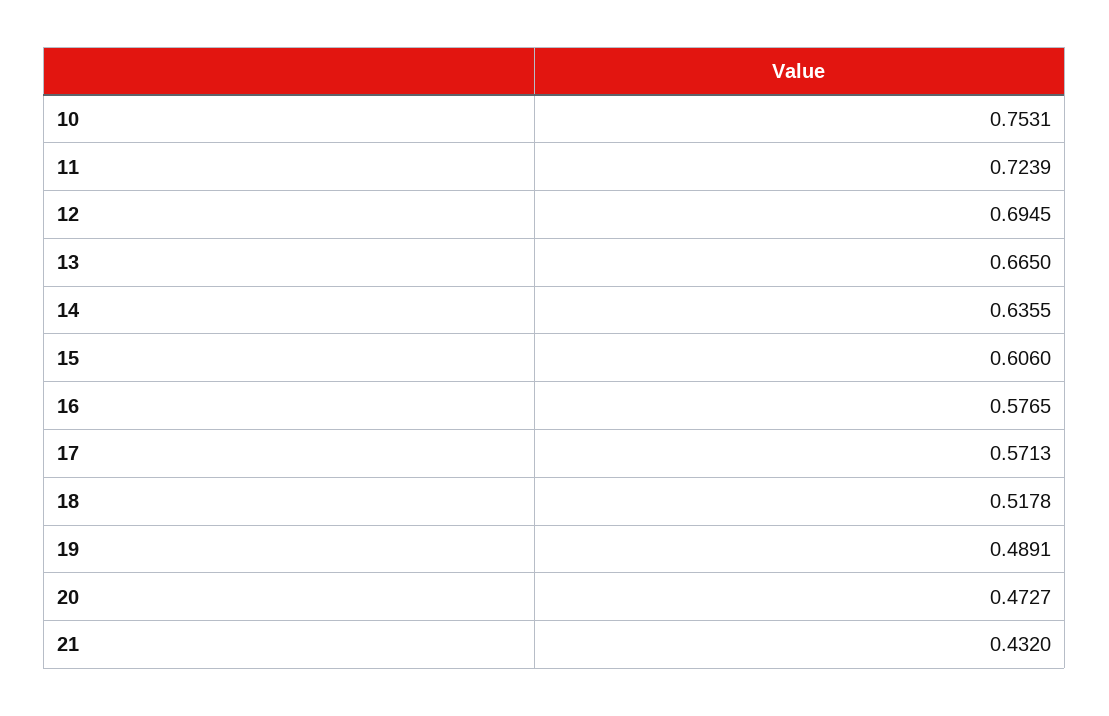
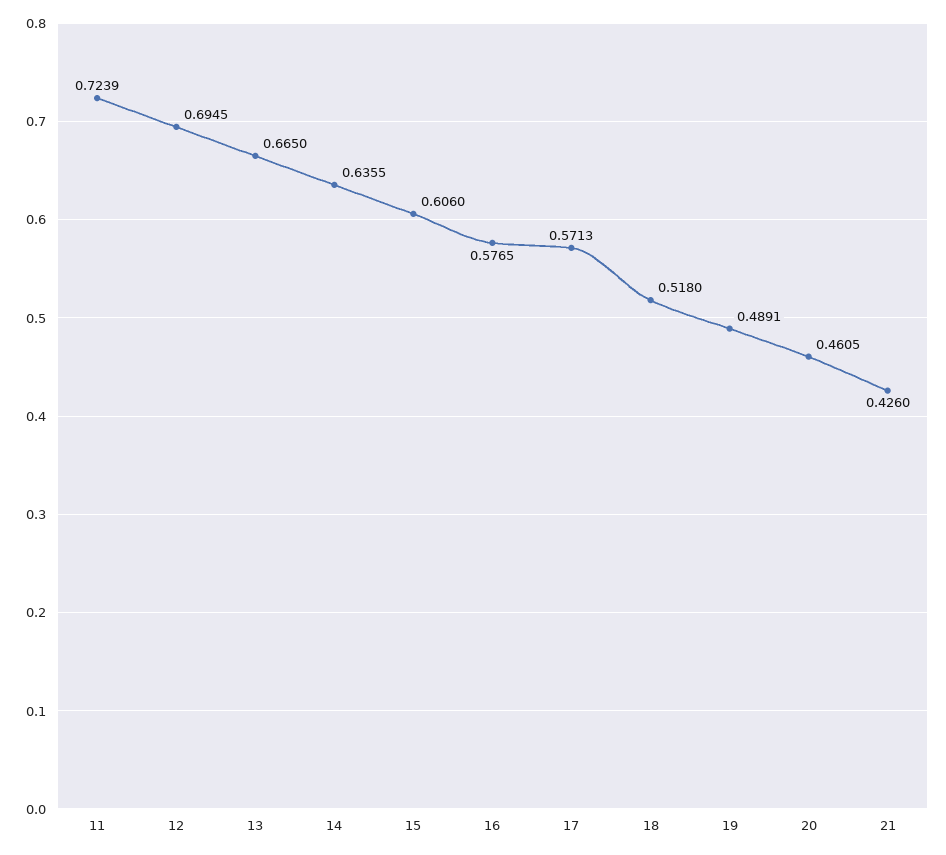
  {
-   "10": 0.7531,
    "11": 0.7239,
    "12": 0.6945,
    "13": 0.665,
    "14": 0.6355,
    "15": 0.606,
    "16": 0.5765,
    "17": 0.5713,
-   "18": 0.5178,
+   "18": 0.518,
    "19": 0.4891,
-   "20": 0.4727,
+   "20": 0.4605,
-   "21": 0.432
+   "21": 0.426
  }

